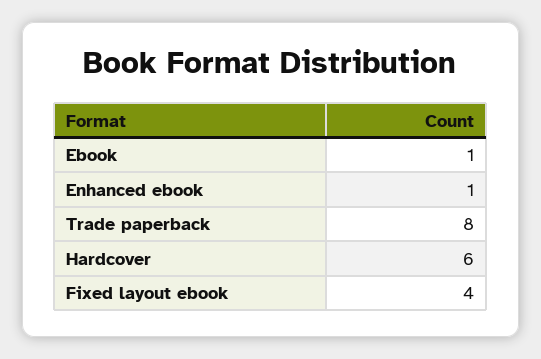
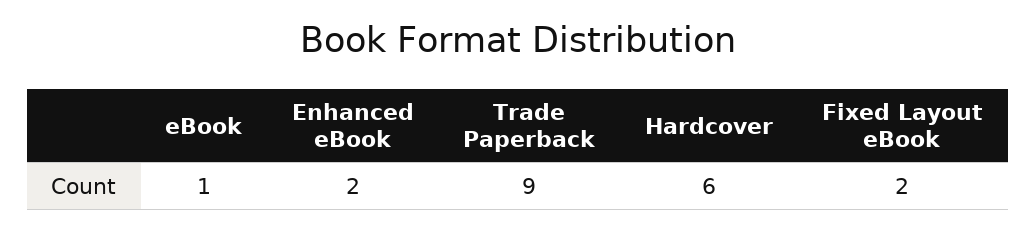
  {
    "Ebook": 1,
-   "Enhanced ebook": 1,
+   "Enhanced ebook": 2,
-   "Trade paperback": 8,
+   "Trade paperback": 9,
    "Hardcover": 6,
-   "Fixed layout ebook": 4
+   "Fixed layout ebook": 2
  }

